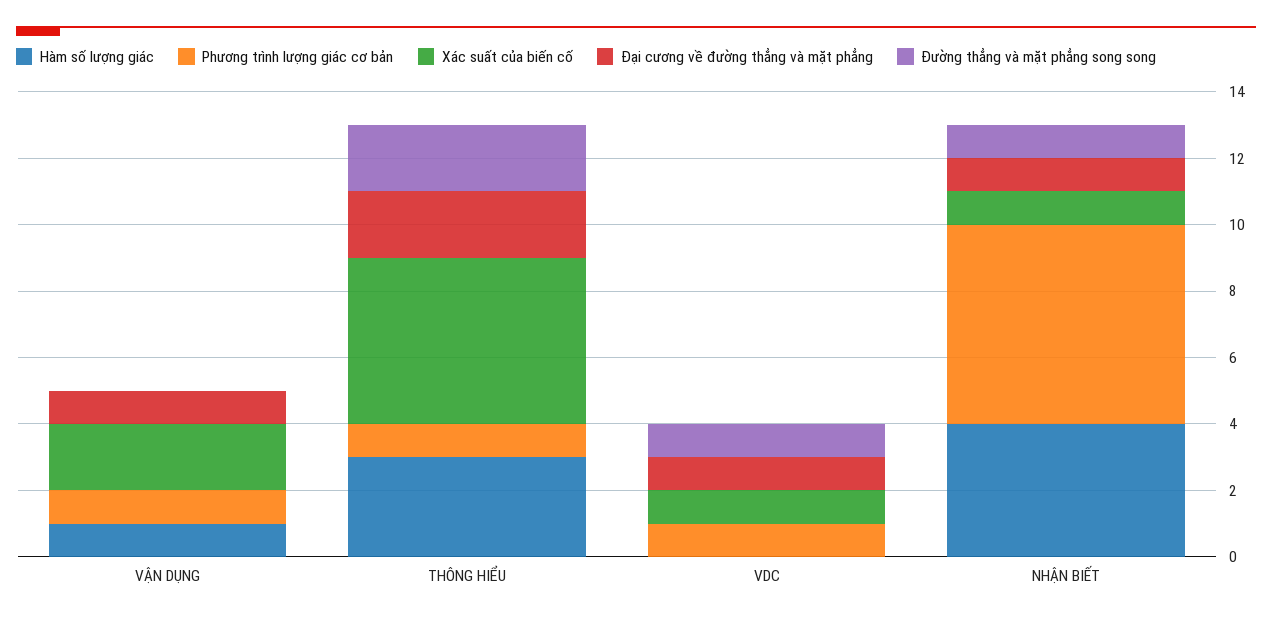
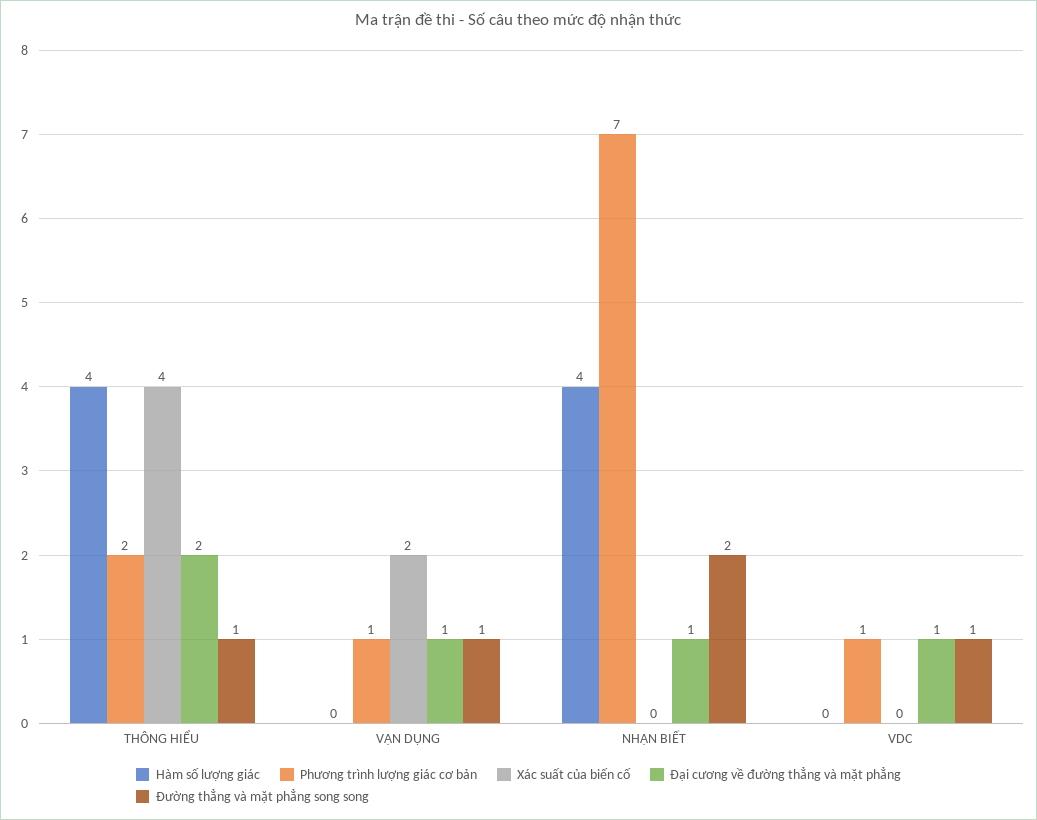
  {
    "Hàm số lượng giác": {
-     "VẬN DỤNG": 1,
+     "VẬN DỤNG": 0,
-     "THÔNG HIỂU": 3,
+     "THÔNG HIỂU": 4,
      "VDC": 0,
      "NHẬN BIẾT": 4
    },
    "Phương trình lượng giác cơ bản": {
      "VẬN DỤNG": 1,
-     "THÔNG HIỂU": 1,
+     "THÔNG HIỂU": 2,
      "VDC": 1,
-     "NHẬN BIẾT": 6
+     "NHẬN BIẾT": 7
    },
    "Xác suất của biến cố": {
      "VẬN DỤNG": 2,
-     "THÔNG HIỂU": 5,
+     "THÔNG HIỂU": 4,
-     "VDC": 1,
+     "VDC": 0,
-     "NHẬN BIẾT": 1
+     "NHẬN BIẾT": 0
    },
    "Đại cương về đường thẳng và mặt phẳng": {
      "VẬN DỤNG": 1,
      "THÔNG HIỂU": 2,
      "VDC": 1,
      "NHẬN BIẾT": 1
    },
    "Đường thẳng và mặt phẳng song song": {
-     "VẬN DỤNG": 0,
+     "VẬN DỤNG": 1,
-     "THÔNG HIỂU": 2,
+     "THÔNG HIỂU": 1,
      "VDC": 1,
-     "NHẬN BIẾT": 1
+     "NHẬN BIẾT": 2
    }
  }

